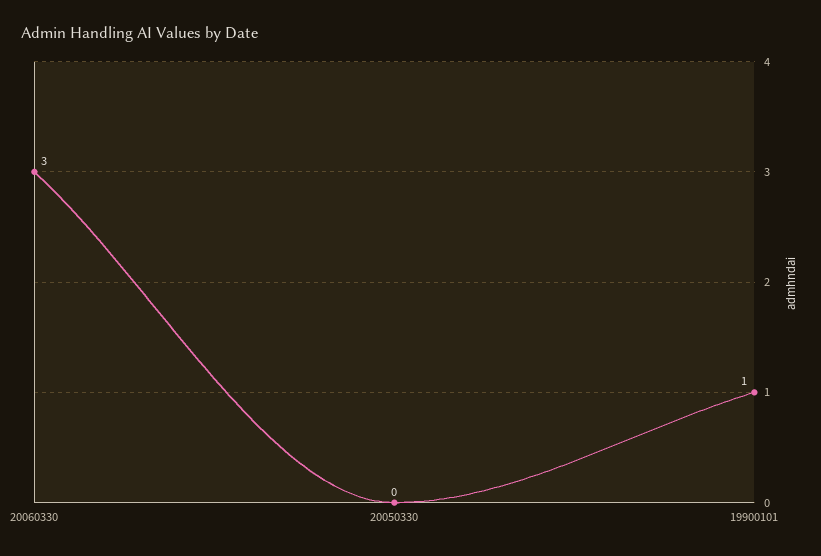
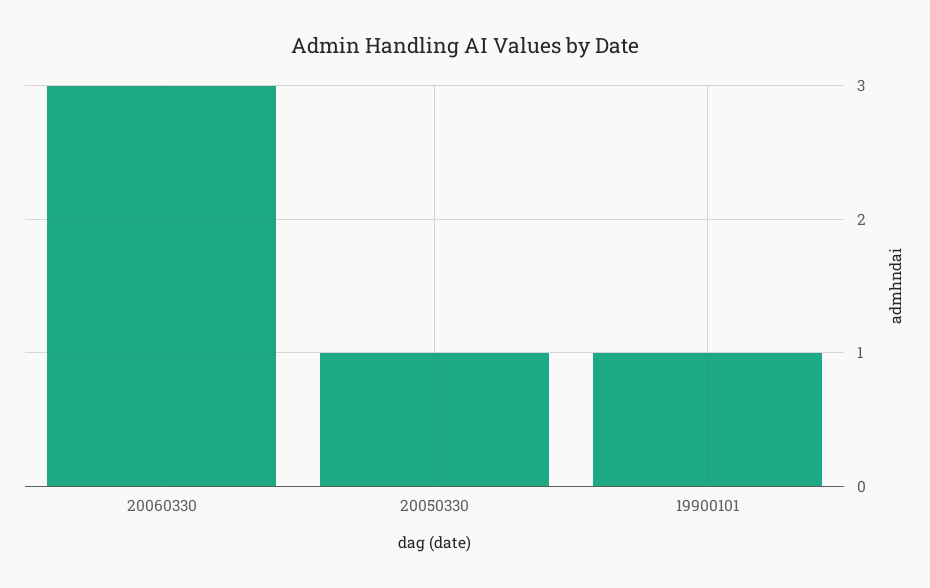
  {
    "20060330": 3,
-   "20050330": 0,
+   "20050330": 1,
    "19900101": 1
  }

